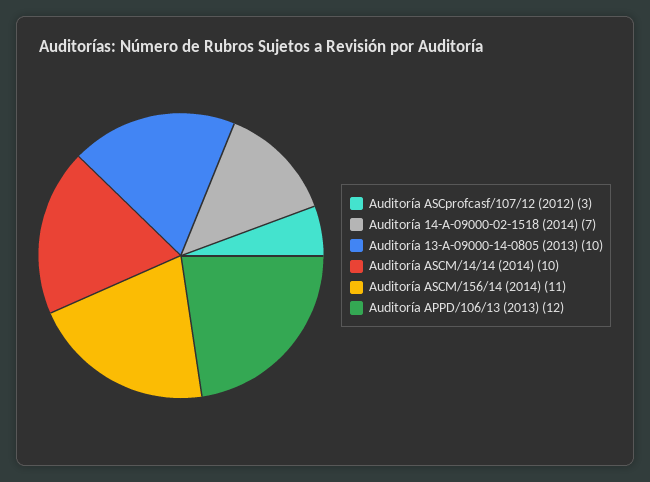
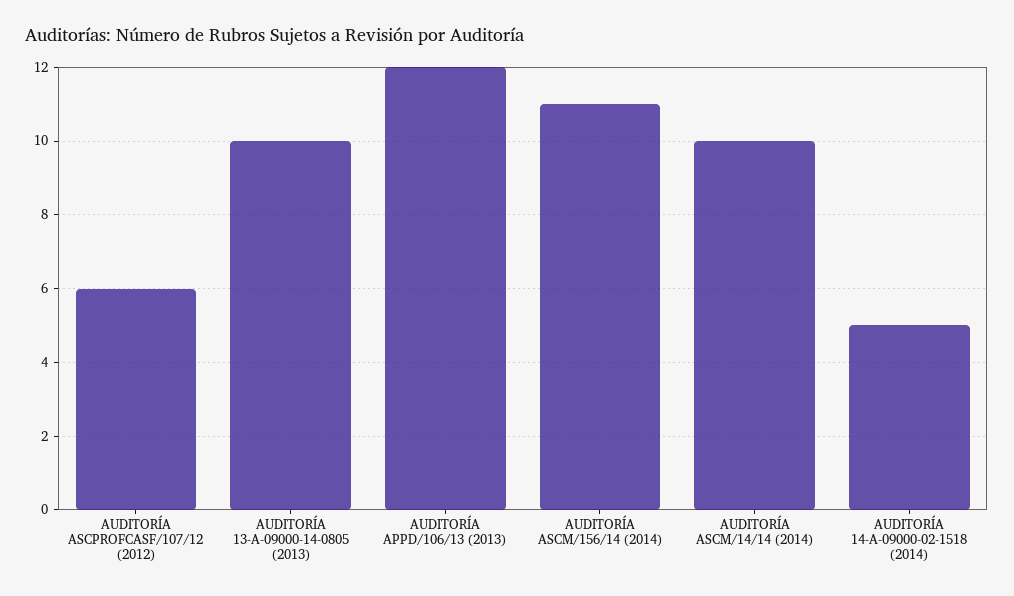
  {
-   "Auditoría ASCprofcasf/107/12 (2012)": 3,
+   "Auditoría ASCprofcasf/107/12 (2012)": 6,
-   "Auditoría 14-A-09000-02-1518 (2014)": 7,
+   "Auditoría 14-A-09000-02-1518 (2014)": 5,
    "Auditoría 13-A-09000-14-0805 (2013)": 10,
    "Auditoría ASCM/14/14 (2014)": 10,
    "Auditoría ASCM/156/14 (2014)": 11,
    "Auditoría APPD/106/13 (2013)": 12
  }

